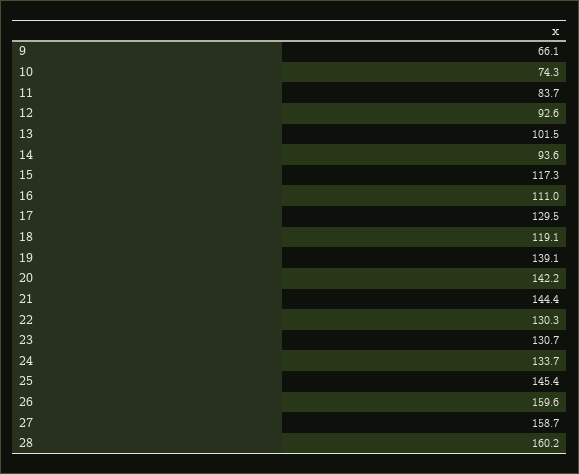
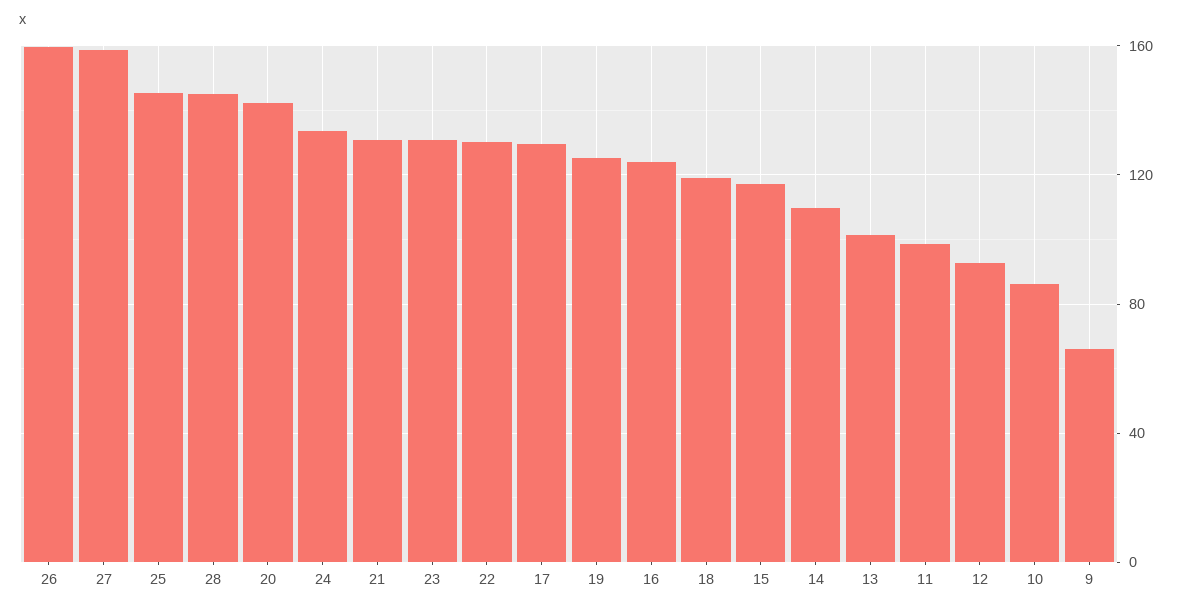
  {
    "9": 66.1,
-   "10": 74.3,
+   "10": 85,
-   "11": 83.7,
+   "11": 100,
    "12": 92.6,
    "13": 101.5,
-   "14": 93.6,
+   "14": 110,
    "15": 117.3,
-   "16": 111,
+   "16": 125,
    "17": 129.5,
    "18": 119.1,
-   "19": 139.1,
+   "19": 125,
    "20": 142.2,
-   "21": 144.4,
+   "21": 130,
    "22": 130.3,
    "23": 130.7,
    "24": 133.7,
    "25": 145.4,
    "26": 159.6,
    "27": 158.7,
-   "28": 160.2
+   "28": 145
  }

